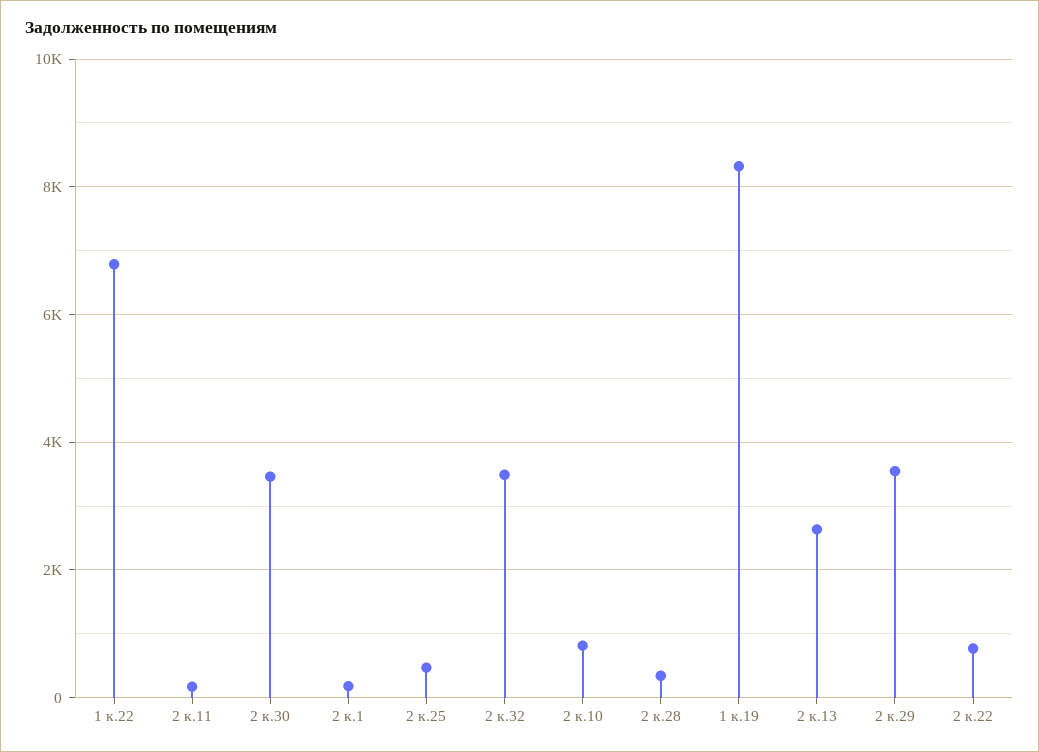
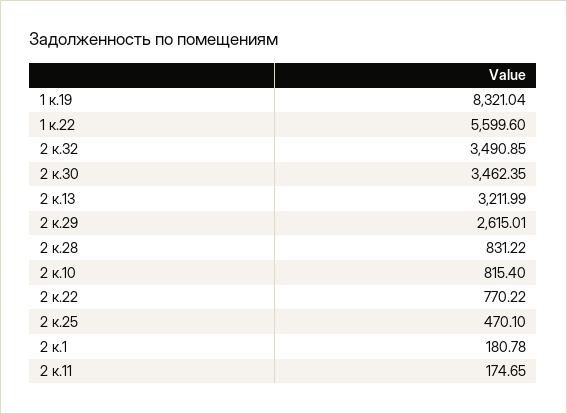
  {
-   "1 к.22": 6800,
+   "1 к.22": 5599.6,
    "2 к.11": 174.65,
    "2 к.30": 3462.35,
    "2 к.1": 180.78,
    "2 к.25": 470.1,
    "2 к.32": 3490.85,
    "2 к.10": 815.4,
-   "2 к.28": 400,
+   "2 к.28": 831.22,
    "1 к.19": 8321.04,
-   "2 к.13": 2600,
+   "2 к.13": 3211.99,
-   "2 к.29": 3600,
+   "2 к.29": 2615.01,
    "2 к.22": 770.22
  }

